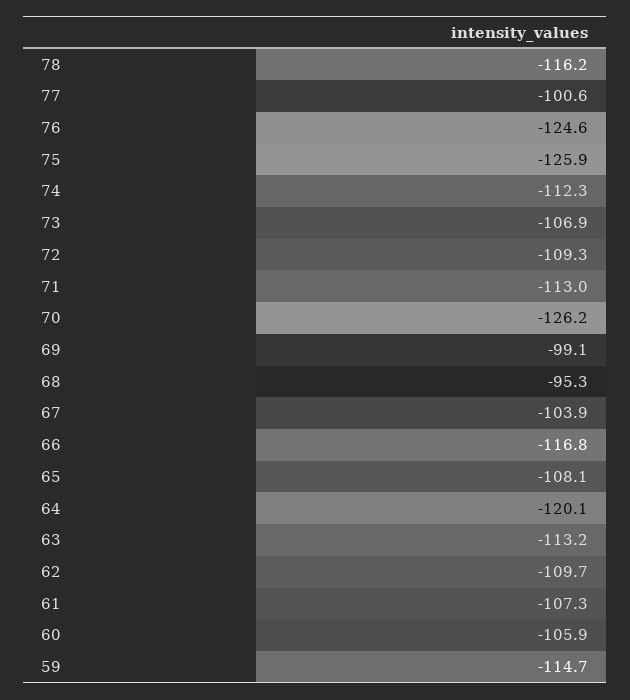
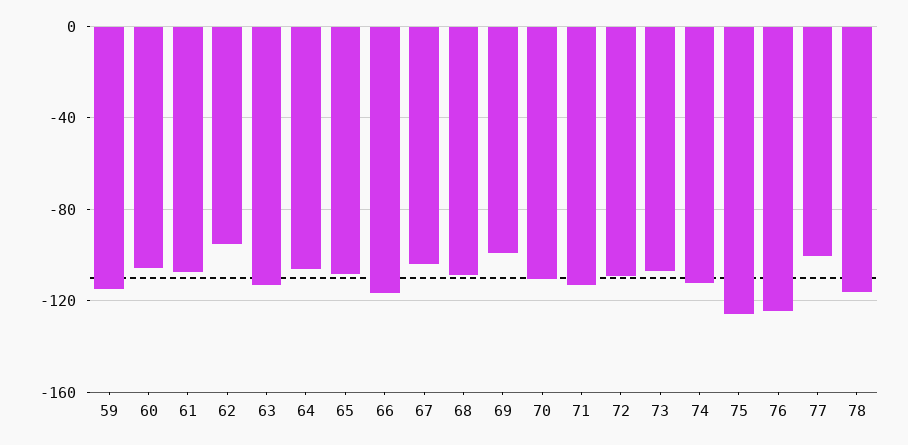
  {
    "78": -116.2,
    "77": -100.6,
    "76": -124.6,
    "75": -125.9,
    "74": -112.3,
    "73": -106.9,
    "72": -109.3,
    "71": -113,
-   "70": -126.2,
+   "70": -110,
    "69": -99.1,
-   "68": -95.3,
+   "68": -110,
    "67": -103.9,
    "66": -116.8,
    "65": -108.1,
-   "64": -120.1,
+   "64": -105,
    "63": -113.2,
-   "62": -109.7,
+   "62": -95,
    "61": -107.3,
    "60": -105.9,
    "59": -114.7
  }

